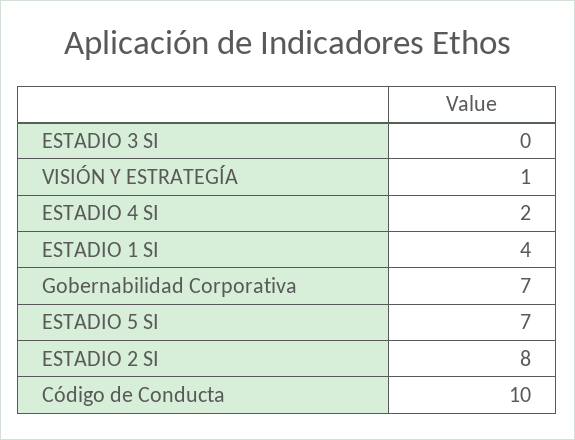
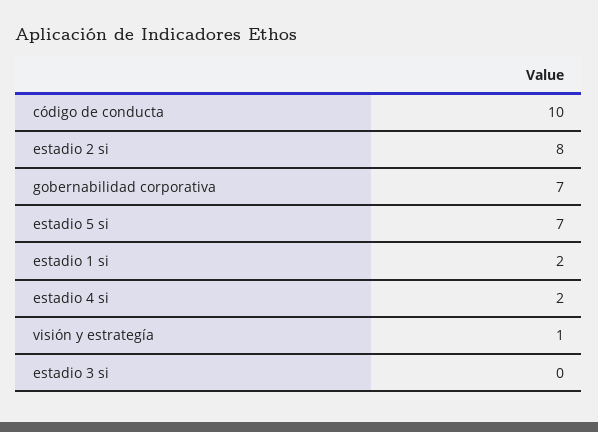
  {
    "ESTADIO 3 SI": 0,
    "VISIÓN Y ESTRATEGÍA": 1,
    "ESTADIO 4 SI": 2,
-   "ESTADIO 1 SI": 4,
+   "ESTADIO 1 SI": 2,
    "Gobernabilidad Corporativa": 7,
    "ESTADIO 5 SI": 7,
    "ESTADIO 2 SI": 8,
    "Código de Conducta": 10
  }

